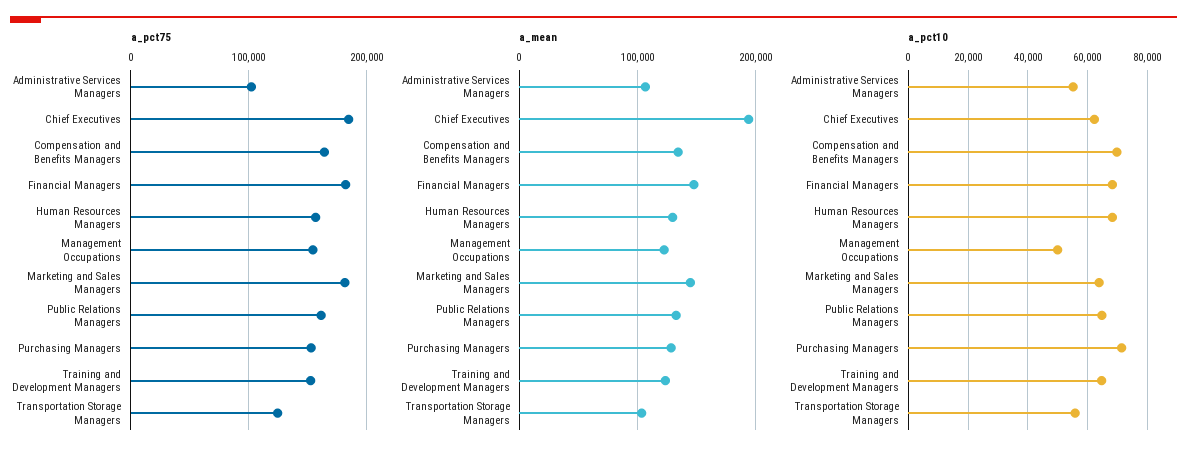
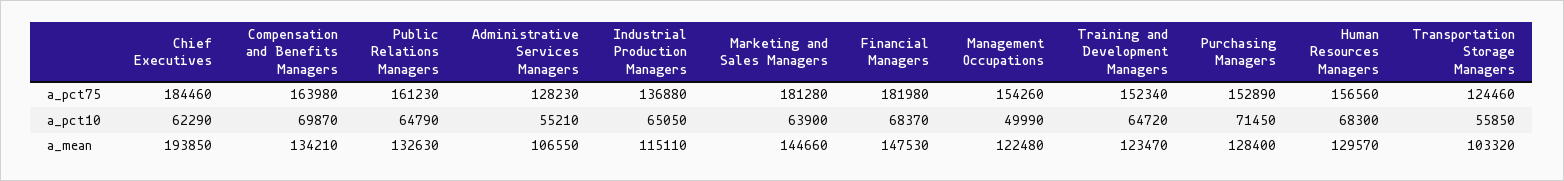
  {
    "a_pct75": {
-     "Administrative Services Managers": 100000,
+     "Administrative Services Managers": 128230,
      "Chief Executives": 184460,
      "Compensation and Benefits Managers": 163980,
      "Financial Managers": 181980,
      "Human Resources Managers": 156560,
      "Management Occupations": 154260,
      "Marketing and Sales Managers": 181280,
      "Public Relations Managers": 161230,
      "Purchasing Managers": 152890,
      "Training and Development Managers": 152340,
-     "Transportation Storage Managers": 124460
+     "Transportation Storage Managers": 124460,
+     "Industrial Production Managers": 136880
    },
    "a_mean": {
      "Administrative Services Managers": 106550,
      "Chief Executives": 193850,
      "Compensation and Benefits Managers": 134210,
      "Financial Managers": 147530,
      "Human Resources Managers": 129570,
      "Management Occupations": 122480,
      "Marketing and Sales Managers": 144660,
      "Public Relations Managers": 132630,
      "Purchasing Managers": 128400,
      "Training and Development Managers": 123470,
-     "Transportation Storage Managers": 103320
+     "Transportation Storage Managers": 103320,
+     "Industrial Production Managers": 115110
    },
    "a_pct10": {
      "Administrative Services Managers": 55210,
      "Chief Executives": 62290,
      "Compensation and Benefits Managers": 69870,
      "Financial Managers": 68370,
      "Human Resources Managers": 68300,
      "Management Occupations": 49990,
      "Marketing and Sales Managers": 63900,
      "Public Relations Managers": 64790,
      "Purchasing Managers": 71450,
      "Training and Development Managers": 64720,
-     "Transportation Storage Managers": 55850
+     "Transportation Storage Managers": 55850,
+     "Industrial Production Managers": 65050
    }
  }

